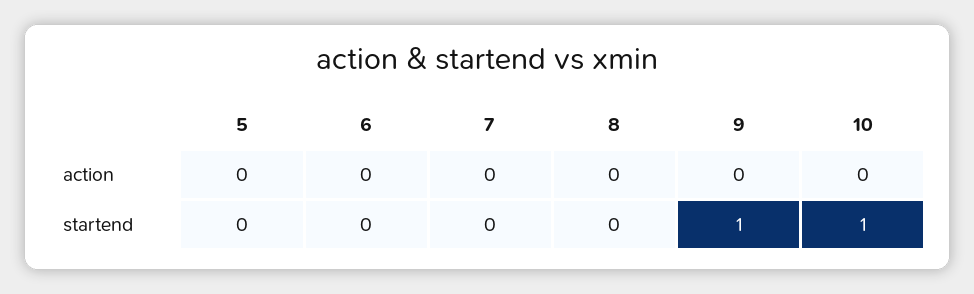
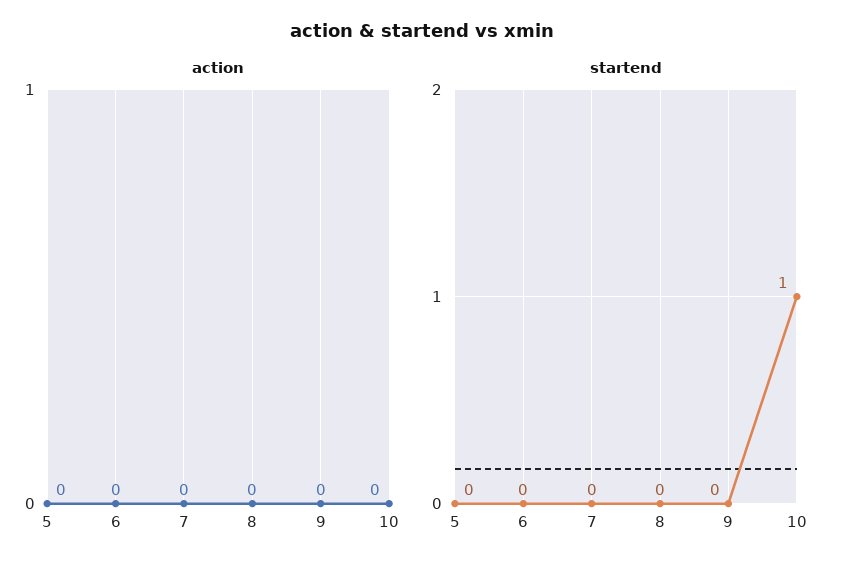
  {
    "action": {
      "5": 0,
      "6": 0,
      "7": 0,
      "8": 0,
      "9": 0,
      "10": 0
    },
    "startend": {
      "5": 0,
      "6": 0,
      "7": 0,
      "8": 0,
-     "9": 1,
+     "9": 0,
      "10": 1
    }
  }

